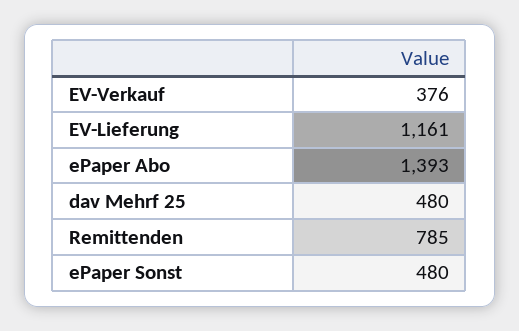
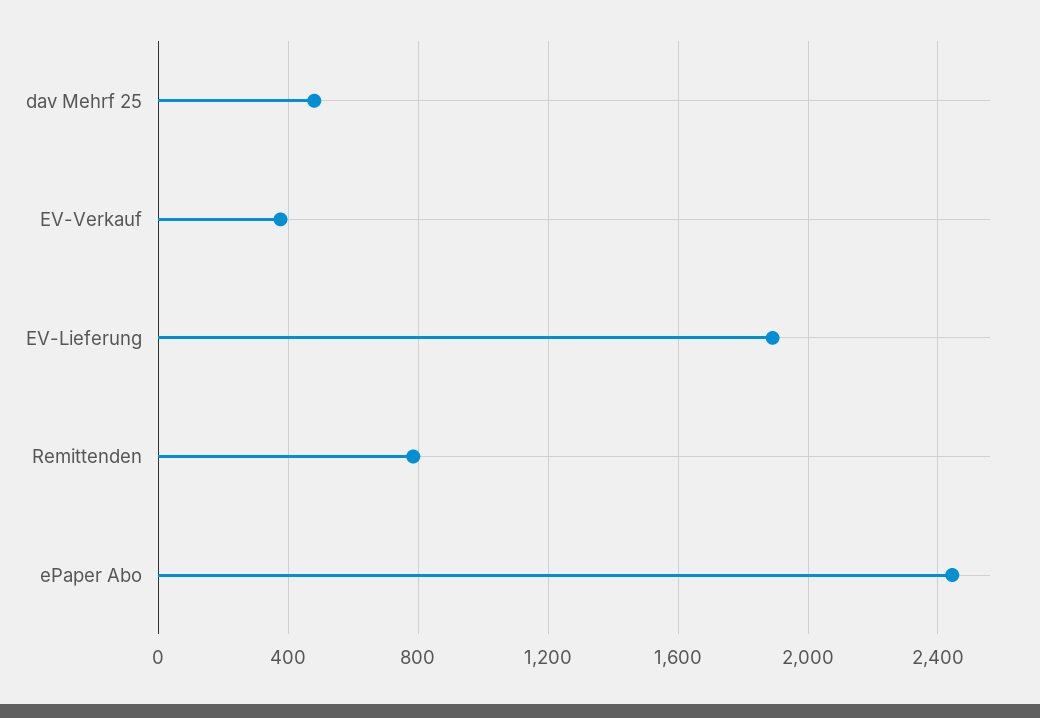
  {
    "EV-Verkauf": 376,
-   "EV-Lieferung": 1161,
+   "EV-Lieferung": 1900,
-   "ePaper Abo": 1393,
+   "ePaper Abo": 2450,
    "dav Mehrf 25": 480,
-   "Remittenden": 785,
+   "Remittenden": 785
-   "ePaper Sonst": 480
  }

